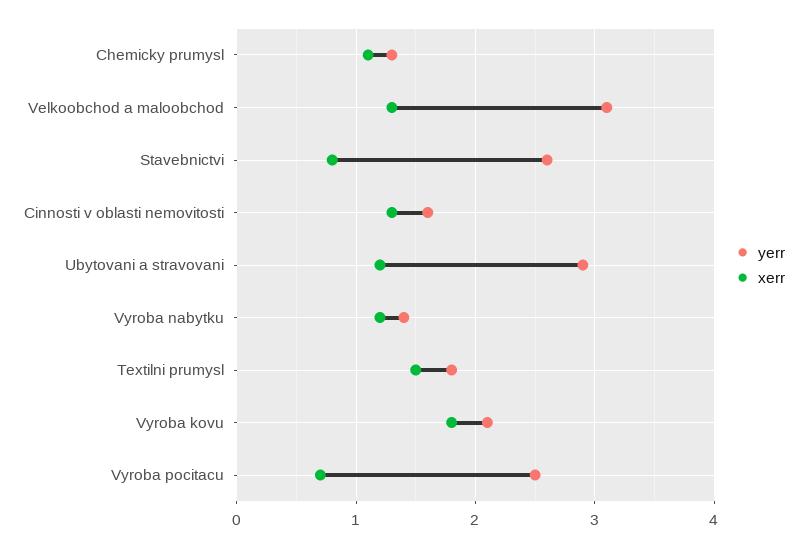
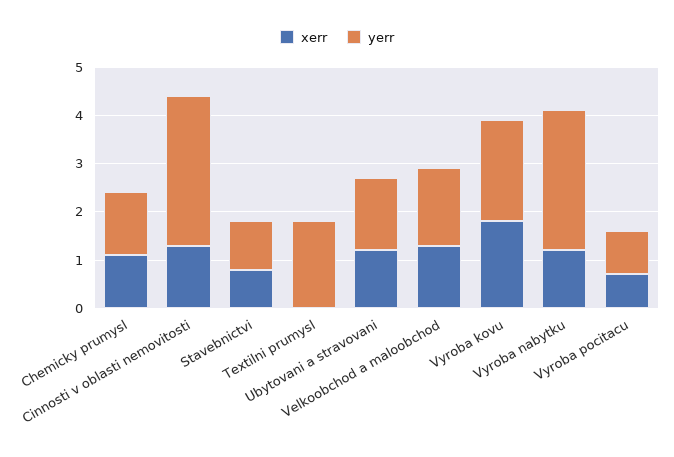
  {
    "yerr": {
      "Chemicky prumysl": 1.3,
-     "Velkoobchod a maloobchod": 3.1,
+     "Velkoobchod a maloobchod": 1.5,
-     "Stavebnictvi": 2.6,
+     "Stavebnictvi": 1,
-     "Cinnosti v oblasti nemovitosti": 1.6,
+     "Cinnosti v oblasti nemovitosti": 3,
-     "Ubytovani a stravovani": 2.9,
+     "Ubytovani a stravovani": 1.5,
-     "Vyroba nabytku": 1.4,
+     "Vyroba nabytku": 3,
      "Textilni prumysl": 1.8,
      "Vyroba kovu": 2.1,
-     "Vyroba pocitacu": 2.5
+     "Vyroba pocitacu": 1
    },
    "xerr": {
      "Chemicky prumysl": 1.1,
      "Velkoobchod a maloobchod": 1.3,
      "Stavebnictvi": 0.8,
      "Cinnosti v oblasti nemovitosti": 1.3,
      "Ubytovani a stravovani": 1.2,
      "Vyroba nabytku": 1.2,
-     "Textilni prumysl": 1.5,
+     "Textilni prumysl": 0,
      "Vyroba kovu": 1.8,
      "Vyroba pocitacu": 0.7
    }
  }

